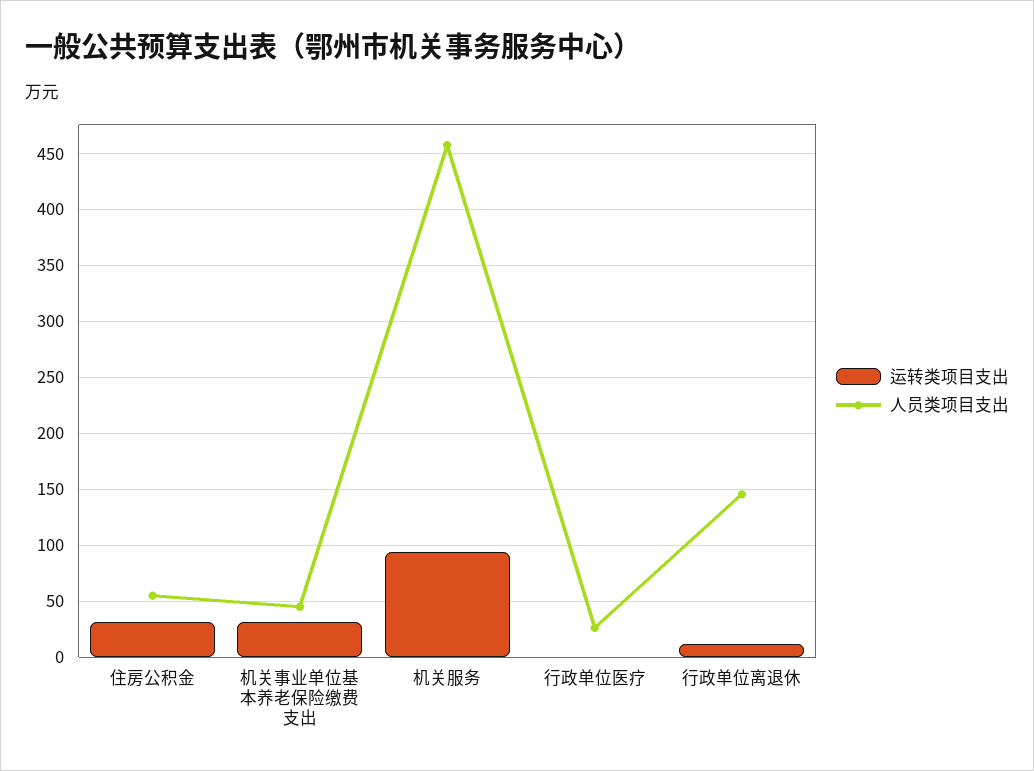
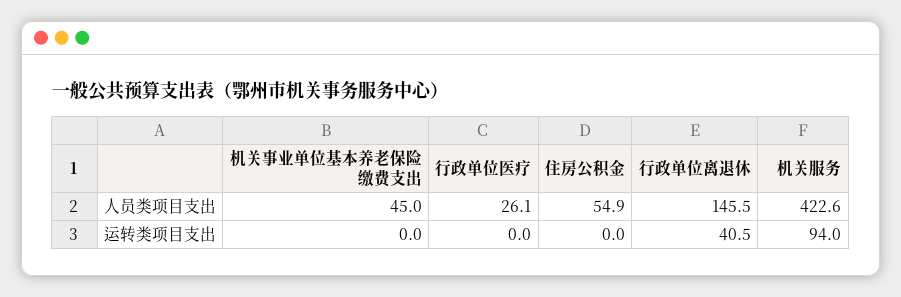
  {
    "运转类项目支出": {
-     "住房公积金": 30,
+     "住房公积金": 0,
-     "机关事业单位基本养老保险缴费支出": 30,
+     "机关事业单位基本养老保险缴费支出": 0,
      "机关服务": 94,
      "行政单位医疗": 0,
-     "行政单位离退休": 10
+     "行政单位离退休": 40.5
    },
    "人员类项目支出": {
      "住房公积金": 54.9,
      "机关事业单位基本养老保险缴费支出": 45,
-     "机关服务": 460,
+     "机关服务": 422.6,
      "行政单位医疗": 26.1,
      "行政单位离退休": 145.5
    }
  }

